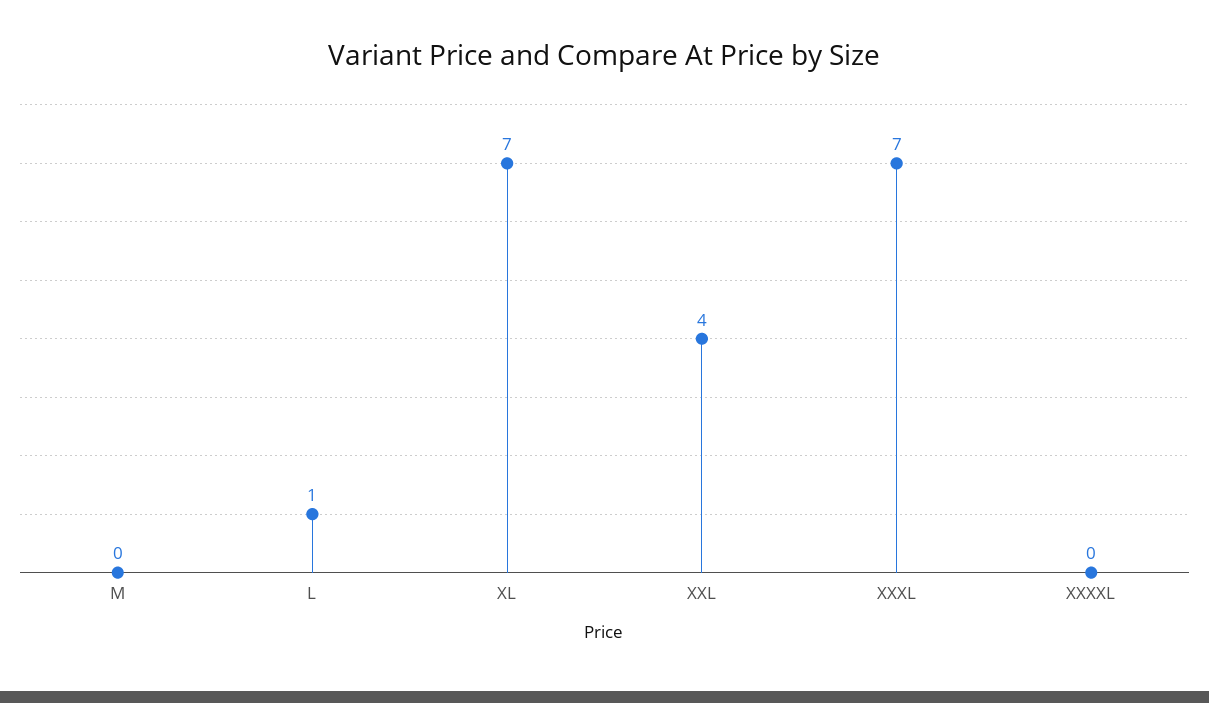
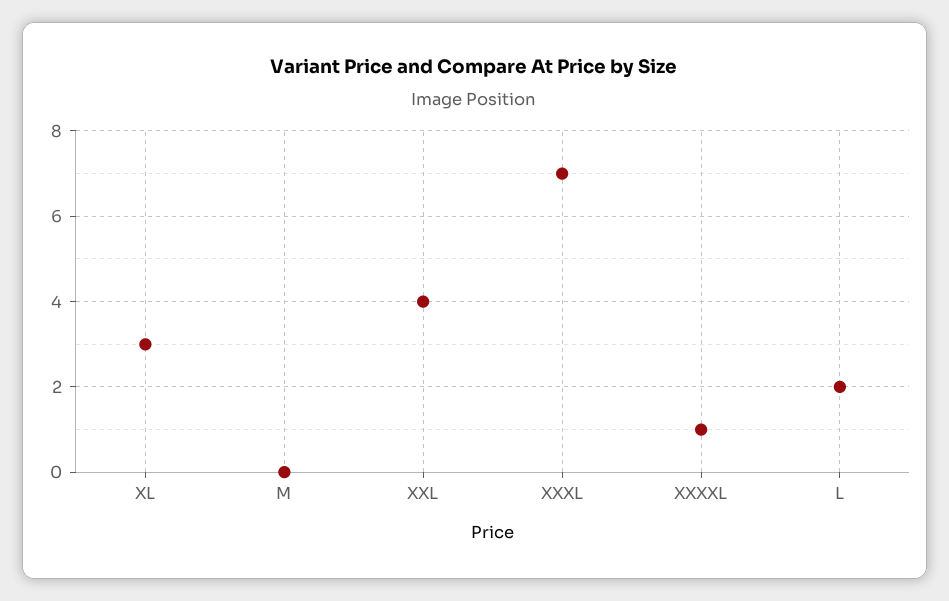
  {
    "M": 0,
-   "L": 1,
+   "L": 2,
-   "XL": 7,
+   "XL": 3,
    "XXL": 4,
    "XXXL": 7,
-   "XXXXL": 0
+   "XXXXL": 1
  }

